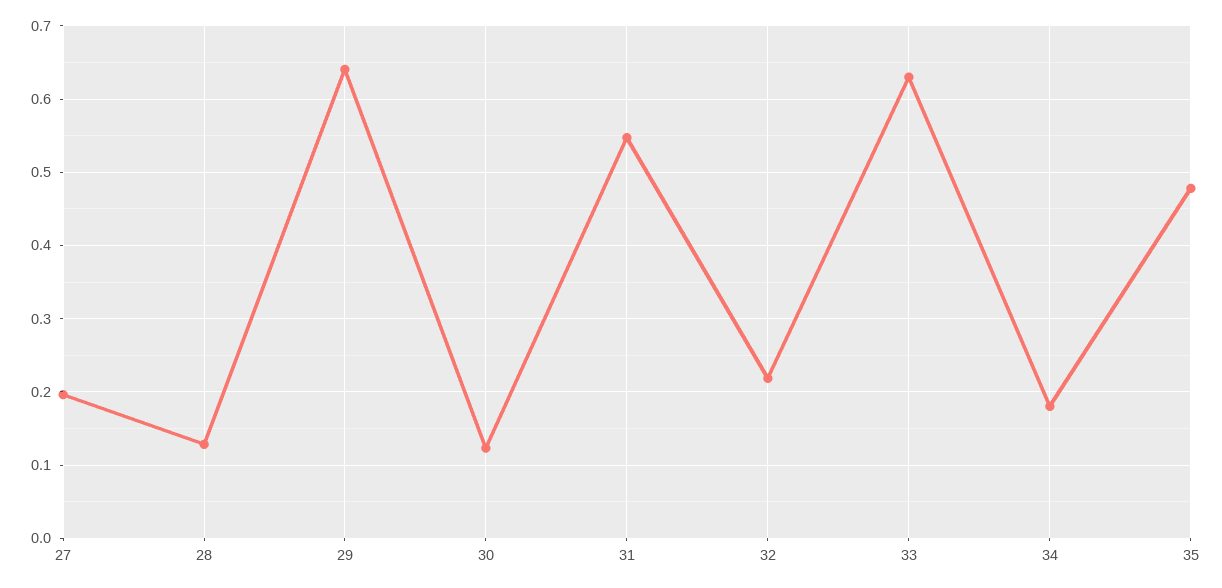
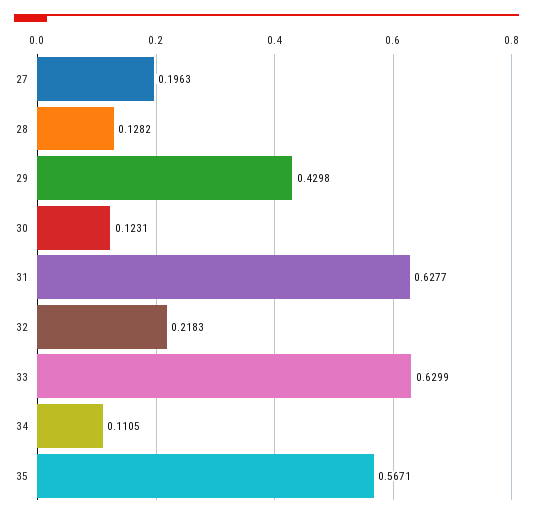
  {
    "27": 0.1963,
    "28": 0.1282,
-   "29": 0.64,
+   "29": 0.4298,
    "30": 0.1231,
-   "31": 0.55,
+   "31": 0.6277,
    "32": 0.2183,
    "33": 0.6299,
-   "34": 0.18,
+   "34": 0.1105,
-   "35": 0.48
+   "35": 0.5671
  }

